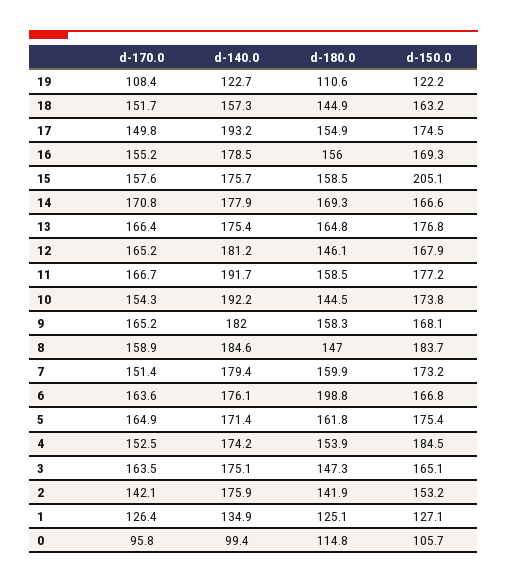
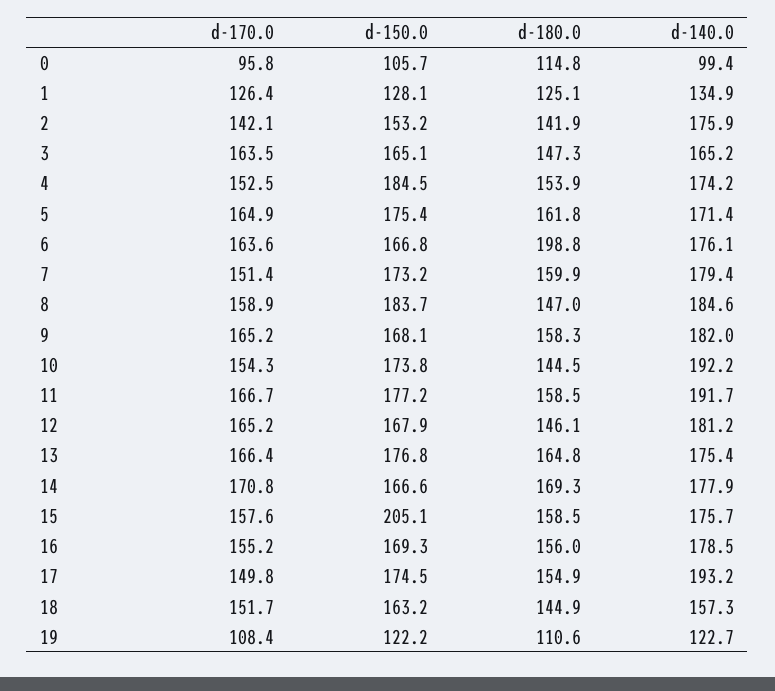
  {
    "d-170.0": {
      "19": 108.4,
      "18": 151.7,
      "17": 149.8,
      "16": 155.2,
      "15": 157.6,
      "14": 170.8,
      "13": 166.4,
      "12": 165.2,
      "11": 166.7,
      "10": 154.3,
      "9": 165.2,
      "8": 158.9,
      "7": 151.4,
      "6": 163.6,
      "5": 164.9,
      "4": 152.5,
      "3": 163.5,
      "2": 142.1,
      "1": 126.4,
      "0": 95.8
    },
    "d-140.0": {
      "19": 122.7,
      "18": 157.3,
      "17": 193.2,
      "16": 178.5,
      "15": 175.7,
      "14": 177.9,
      "13": 175.4,
      "12": 181.2,
      "11": 191.7,
      "10": 192.2,
      "9": 182,
      "8": 184.6,
      "7": 179.4,
      "6": 176.1,
      "5": 171.4,
      "4": 174.2,
-     "3": 175.1,
+     "3": 165.2,
      "2": 175.9,
      "1": 134.9,
      "0": 99.4
    },
    "d-180.0": {
      "19": 110.6,
      "18": 144.9,
      "17": 154.9,
      "16": 156,
      "15": 158.5,
      "14": 169.3,
      "13": 164.8,
      "12": 146.1,
      "11": 158.5,
      "10": 144.5,
      "9": 158.3,
      "8": 147,
      "7": 159.9,
      "6": 198.8,
      "5": 161.8,
      "4": 153.9,
      "3": 147.3,
      "2": 141.9,
      "1": 125.1,
      "0": 114.8
    },
    "d-150.0": {
      "19": 122.2,
      "18": 163.2,
      "17": 174.5,
      "16": 169.3,
      "15": 205.1,
      "14": 166.6,
      "13": 176.8,
      "12": 167.9,
      "11": 177.2,
      "10": 173.8,
      "9": 168.1,
      "8": 183.7,
      "7": 173.2,
      "6": 166.8,
      "5": 175.4,
      "4": 184.5,
      "3": 165.1,
      "2": 153.2,
-     "1": 127.1,
+     "1": 128.1,
      "0": 105.7
    }
  }

